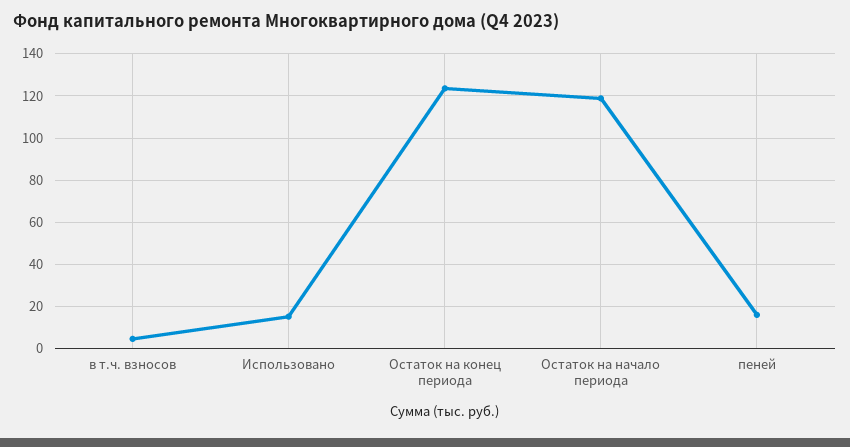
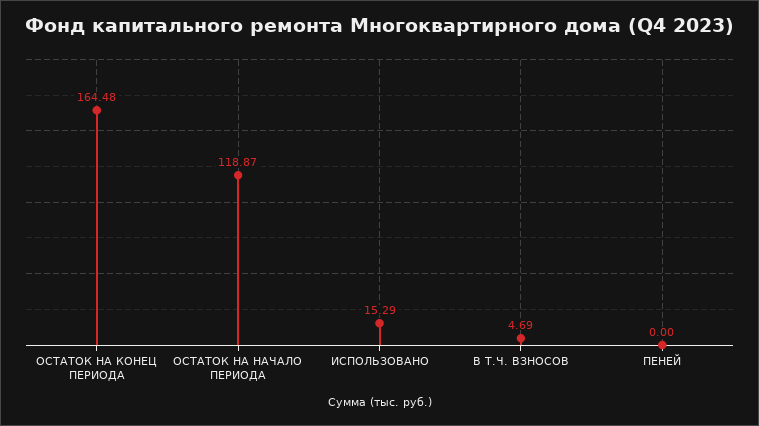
  {
    "в т.ч. взносов": 4.69,
    "Использовано": 15.29,
-   "Остаток на конец периода": 125,
+   "Остаток на конец периода": 164.48,
    "Остаток на начало периода": 118.87,
-   "пеней": 15
+   "пеней": 0
  }

